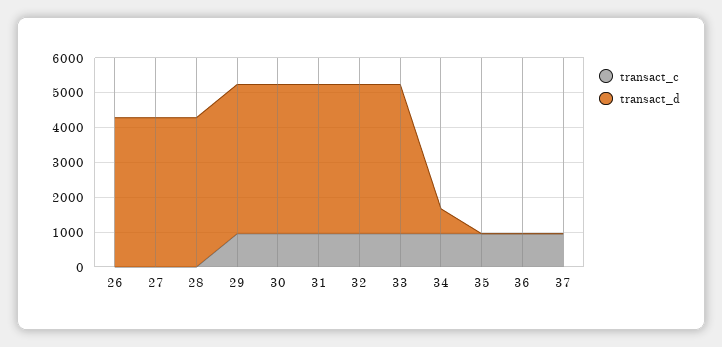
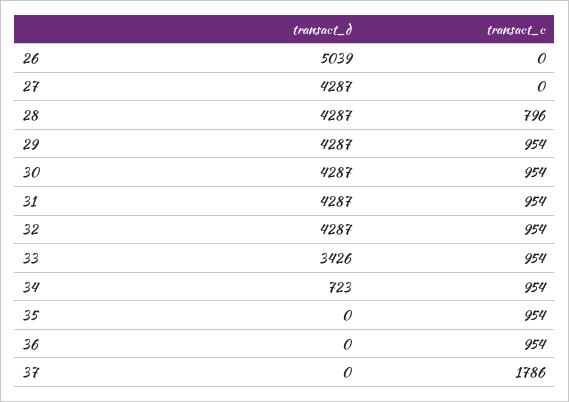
  {
    "transact_c": {
      "26": 0,
      "27": 0,
-     "28": 0,
+     "28": 796,
      "29": 954,
      "30": 954,
      "31": 954,
      "32": 954,
      "33": 954,
      "34": 954,
      "35": 954,
      "36": 954,
-     "37": 1000
+     "37": 1786
    },
    "transact_d": {
-     "26": 4250,
+     "26": 5039,
      "27": 4287,
      "28": 4287,
      "29": 4287,
      "30": 4287,
      "31": 4287,
      "32": 4287,
-     "33": 4250,
+     "33": 3426,
      "34": 723,
      "35": 0,
      "36": 0,
      "37": 0
    }
  }

